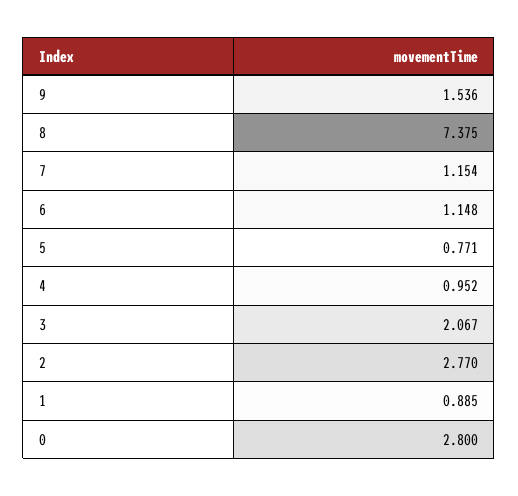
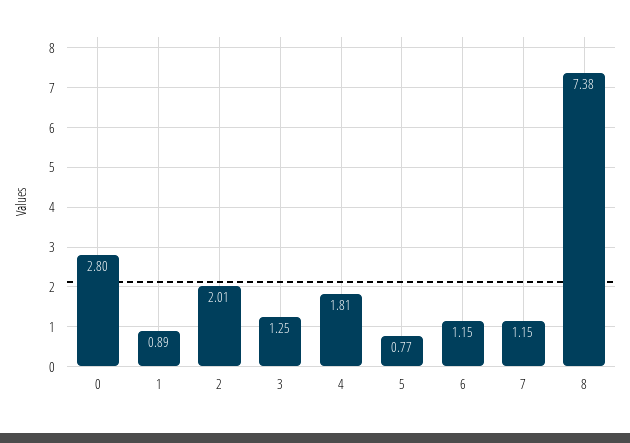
  {
-   "9": 1.536,
    "8": 7.375,
    "7": 1.154,
    "6": 1.148,
    "5": 0.771,
-   "4": 0.952,
+   "4": 1.81,
-   "3": 2.067,
+   "3": 1.25,
-   "2": 2.77,
+   "2": 2.01,
    "1": 0.885,
    "0": 2.8
  }

